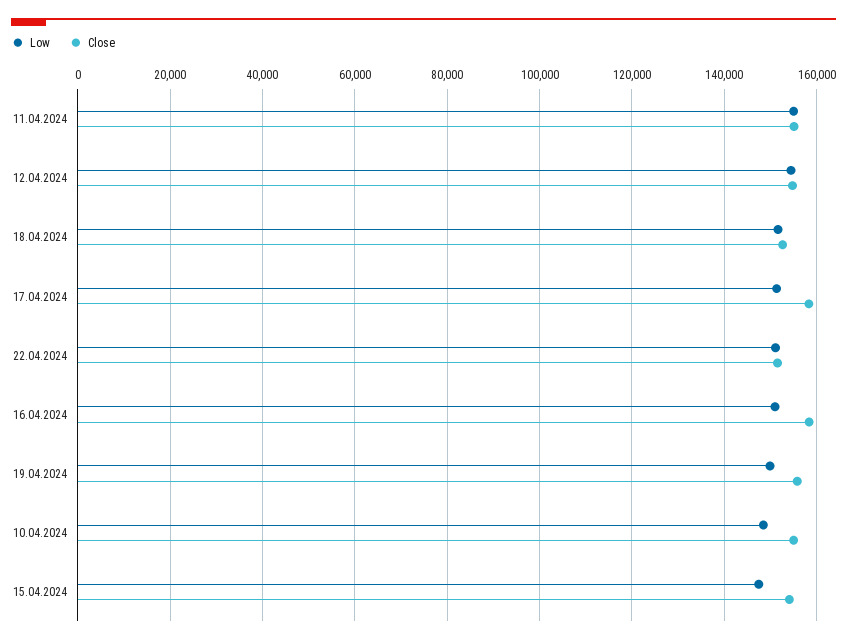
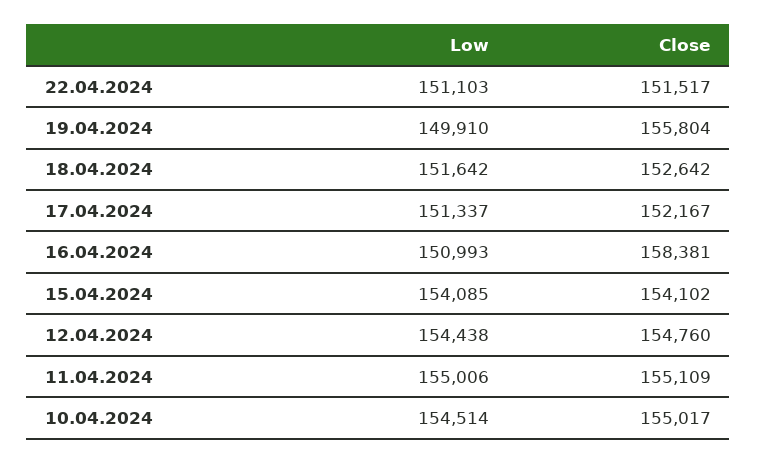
  {
    "Low": {
      "11.04.2024": 155006,
      "12.04.2024": 154438,
      "18.04.2024": 151642,
      "17.04.2024": 151337,
      "22.04.2024": 151103,
      "16.04.2024": 150993,
      "19.04.2024": 149910,
-     "10.04.2024": 148000,
+     "10.04.2024": 154514,
-     "15.04.2024": 148000
+     "15.04.2024": 154085
    },
    "Close": {
      "11.04.2024": 155109,
      "12.04.2024": 154760,
      "18.04.2024": 152642,
-     "17.04.2024": 158000,
+     "17.04.2024": 152167,
      "22.04.2024": 151517,
      "16.04.2024": 158381,
      "19.04.2024": 155804,
      "10.04.2024": 155017,
      "15.04.2024": 154102
    }
  }

